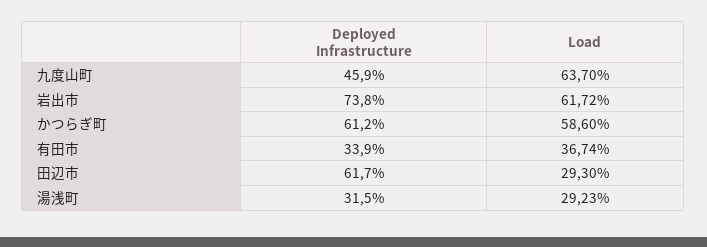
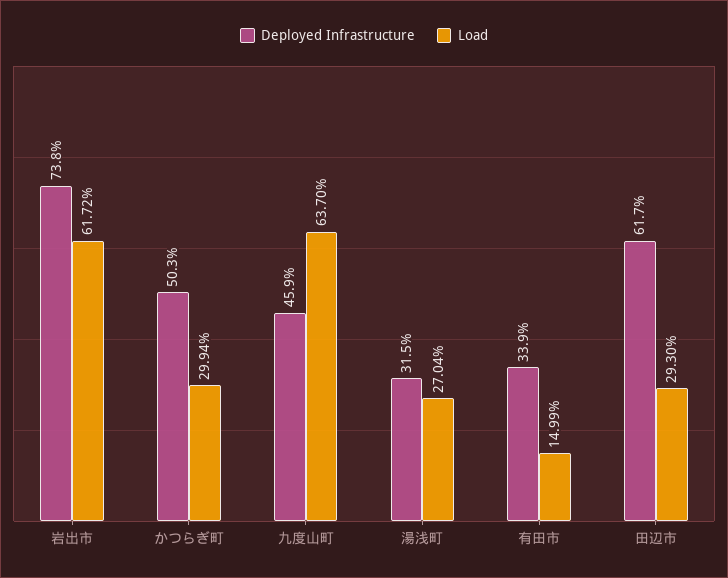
  {
    "Deployed Infrastructure": {
      "九度山町": 45.9,
      "岩出市": 73.8,
-     "かつらぎ町": 61.2,
+     "かつらぎ町": 50.3,
      "有田市": 33.9,
      "田辺市": 61.7,
      "湯浅町": 31.5
    },
    "Load": {
      "九度山町": 63.7,
      "岩出市": 61.72,
-     "かつらぎ町": 58.6,
+     "かつらぎ町": 29.94,
-     "有田市": 36.74,
+     "有田市": 14.99,
      "田辺市": 29.3,
-     "湯浅町": 29.23
+     "湯浅町": 27.04
    }
  }

